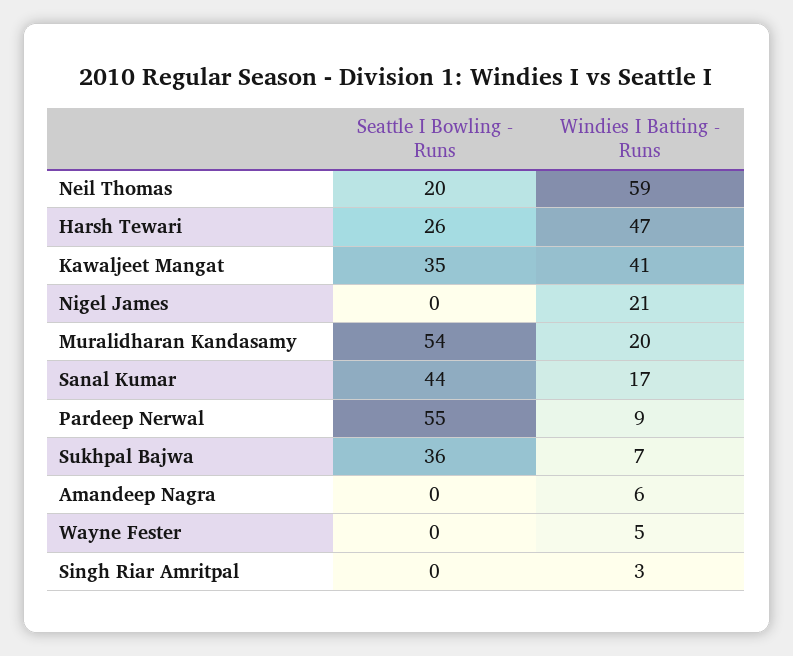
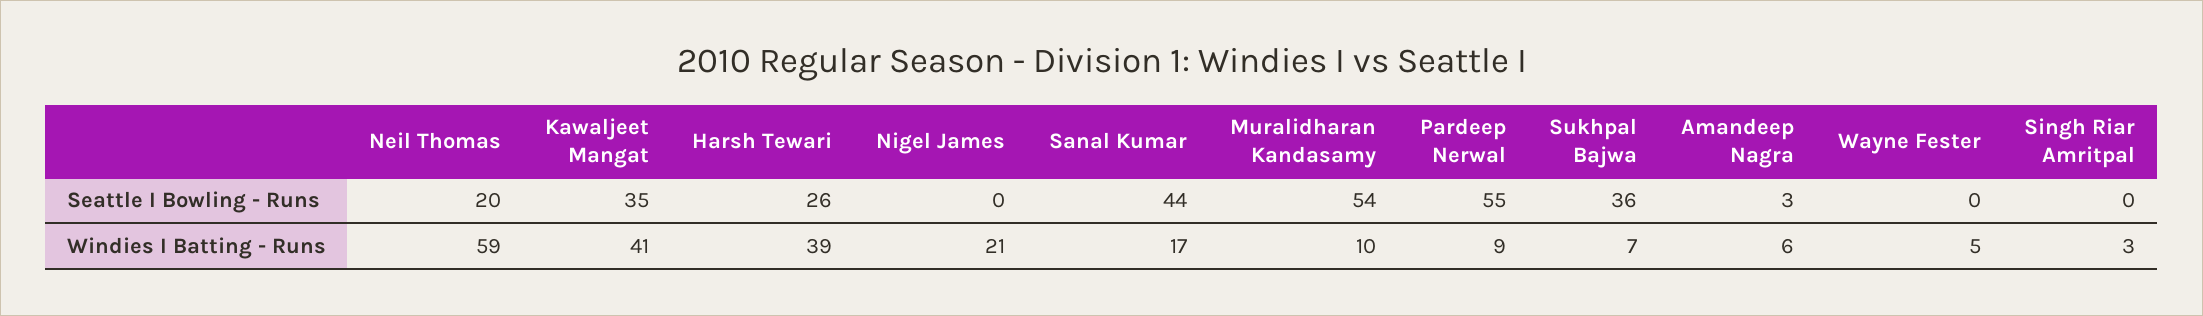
  {
    "Seattle I Bowling - Runs": {
      "Neil Thomas": 20,
      "Harsh Tewari": 26,
      "Kawaljeet Mangat": 35,
      "Nigel James": 0,
      "Muralidharan Kandasamy": 54,
      "Sanal Kumar": 44,
      "Pardeep Nerwal": 55,
      "Sukhpal Bajwa": 36,
-     "Amandeep Nagra": 0,
+     "Amandeep Nagra": 3,
      "Wayne Fester": 0,
      "Singh Riar Amritpal": 0
    },
    "Windies I Batting - Runs": {
      "Neil Thomas": 59,
-     "Harsh Tewari": 47,
+     "Harsh Tewari": 39,
      "Kawaljeet Mangat": 41,
      "Nigel James": 21,
-     "Muralidharan Kandasamy": 20,
+     "Muralidharan Kandasamy": 10,
      "Sanal Kumar": 17,
      "Pardeep Nerwal": 9,
      "Sukhpal Bajwa": 7,
      "Amandeep Nagra": 6,
      "Wayne Fester": 5,
      "Singh Riar Amritpal": 3
    }
  }

